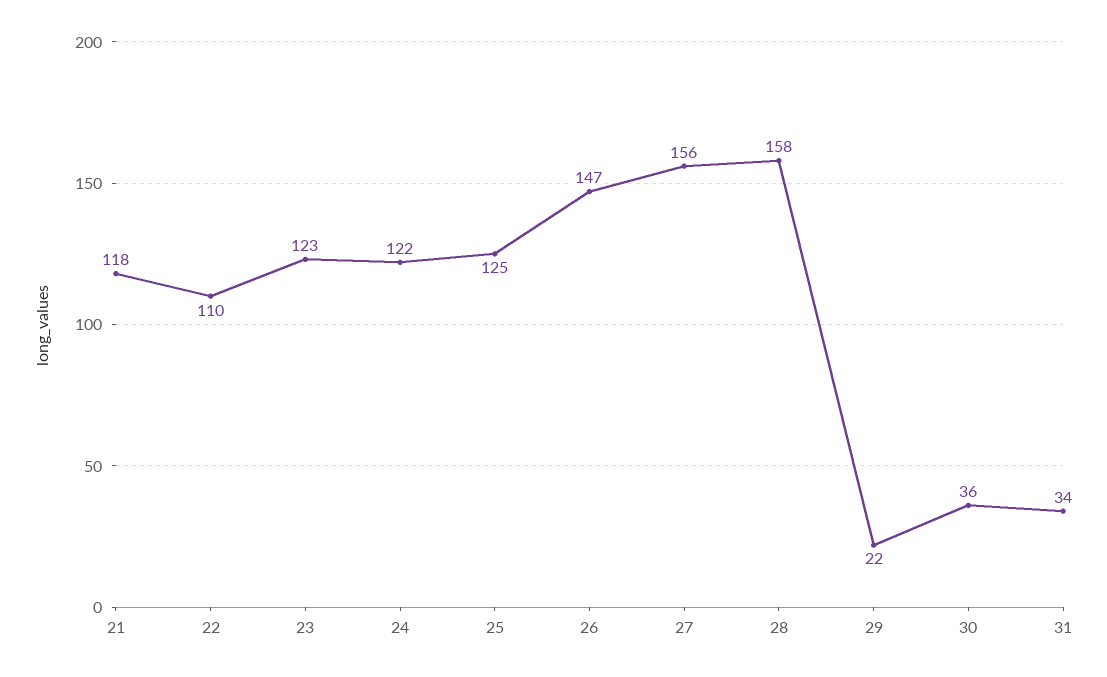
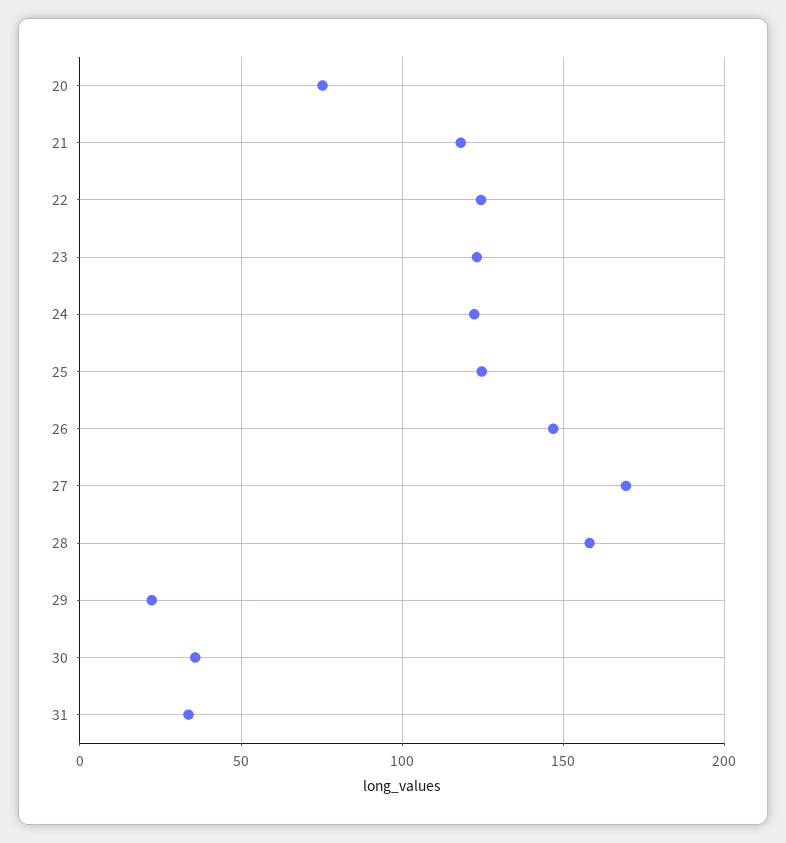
  {
    "21": 118,
-   "22": 110,
+   "22": 125,
    "23": 123,
    "24": 122,
    "25": 125,
    "26": 147,
-   "27": 156,
+   "27": 170,
    "28": 158,
    "29": 22,
    "30": 36,
-   "31": 34
+   "31": 34,
+   "20": 75
  }

